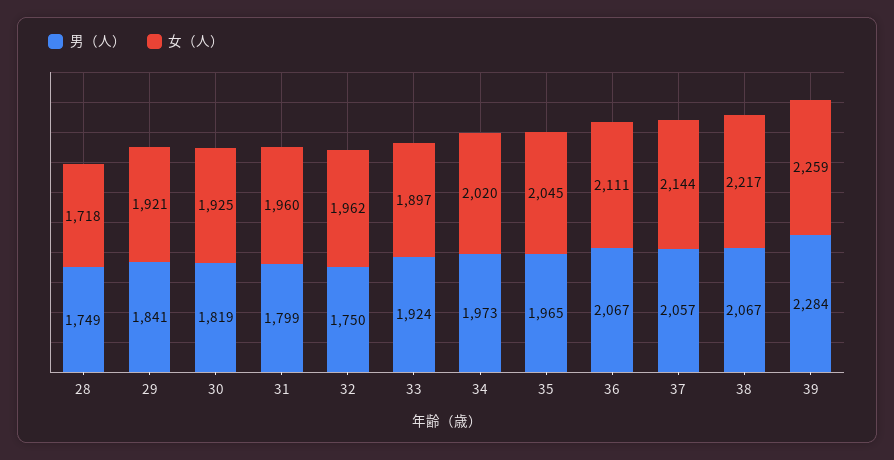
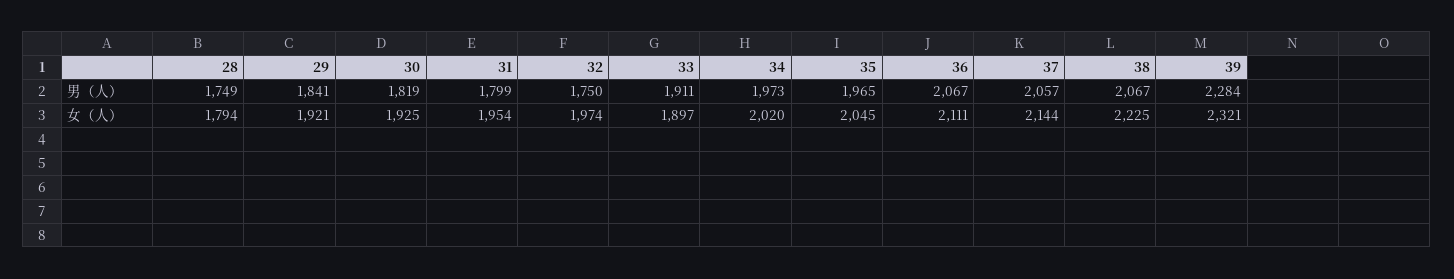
  {
    "男（人）": {
      "28": 1749,
      "29": 1841,
      "30": 1819,
      "31": 1799,
      "32": 1750,
-     "33": 1924,
+     "33": 1911,
      "34": 1973,
      "35": 1965,
      "36": 2067,
      "37": 2057,
      "38": 2067,
      "39": 2284
    },
    "女（人）": {
-     "28": 1718,
+     "28": 1794,
      "29": 1921,
      "30": 1925,
-     "31": 1960,
+     "31": 1954,
-     "32": 1962,
+     "32": 1974,
      "33": 1897,
      "34": 2020,
      "35": 2045,
      "36": 2111,
      "37": 2144,
-     "38": 2217,
+     "38": 2225,
-     "39": 2259
+     "39": 2321
    }
  }

